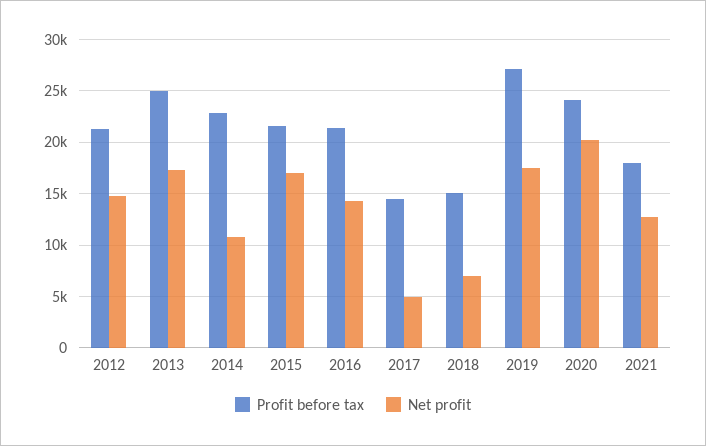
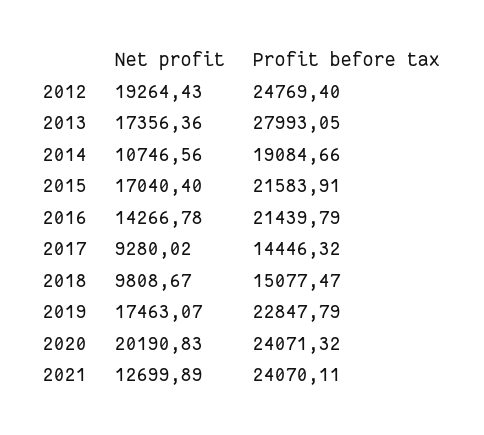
  {
    "Profit before tax": {
-     "2012": 21000,
+     "2012": 24769.4,
-     "2013": 25000,
+     "2013": 27993.05,
-     "2014": 23000,
+     "2014": 19084.66,
      "2015": 21583.91,
      "2016": 21439.79,
      "2017": 14446.32,
      "2018": 15077.47,
-     "2019": 27000,
+     "2019": 22847.79,
      "2020": 24071.32,
-     "2021": 18000
+     "2021": 24070.11
    },
    "Net profit": {
-     "2012": 15000,
+     "2012": 19264.43,
      "2013": 17356.36,
      "2014": 10746.56,
      "2015": 17040.4,
      "2016": 14266.78,
-     "2017": 5000,
+     "2017": 9280.02,
-     "2018": 7000,
+     "2018": 9808.67,
      "2019": 17463.07,
      "2020": 20190.83,
      "2021": 12699.89
    }
  }

